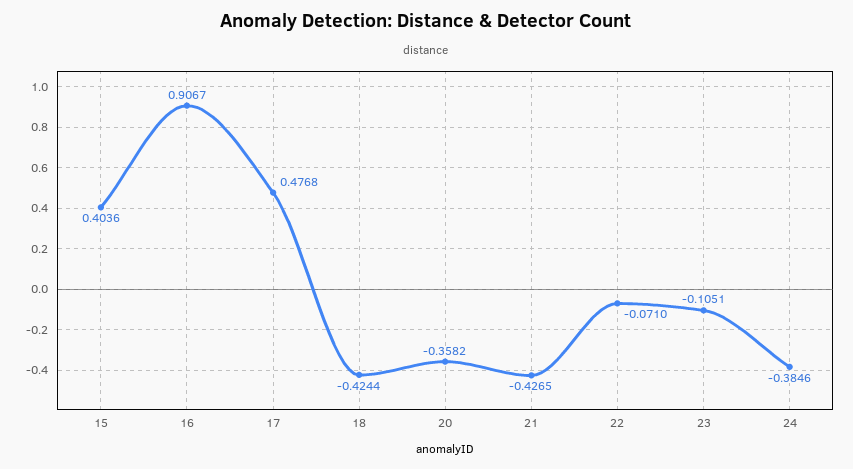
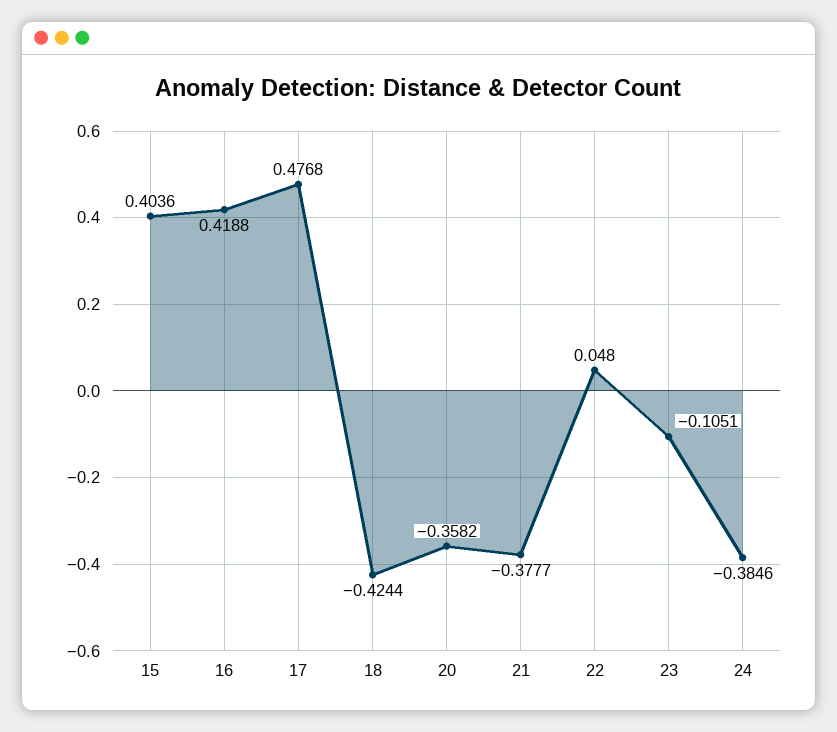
  {
    "15": 0.4036,
-   "16": 0.9067,
+   "16": 0.4188,
    "17": 0.4768,
    "18": -0.4244,
    "20": -0.3582,
-   "21": -0.4265,
+   "21": -0.3777,
-   "22": -0.071,
+   "22": 0.048,
    "23": -0.1051,
    "24": -0.3846
  }

